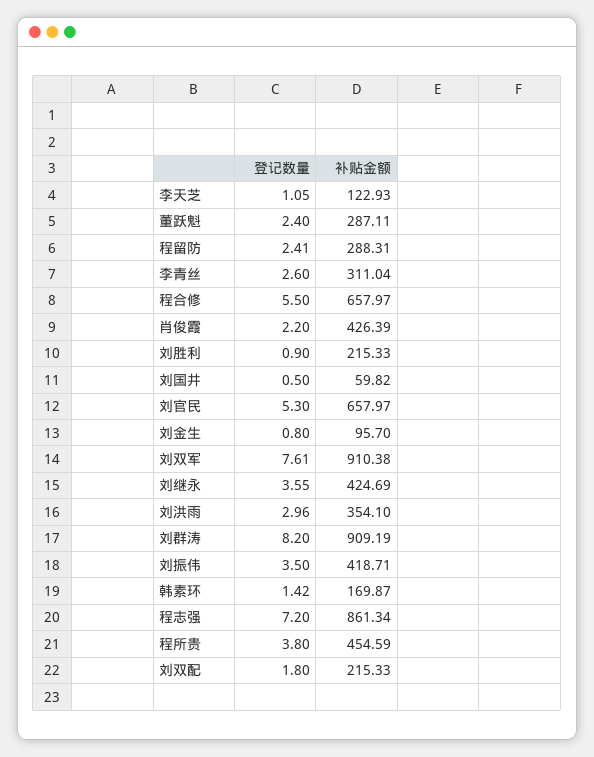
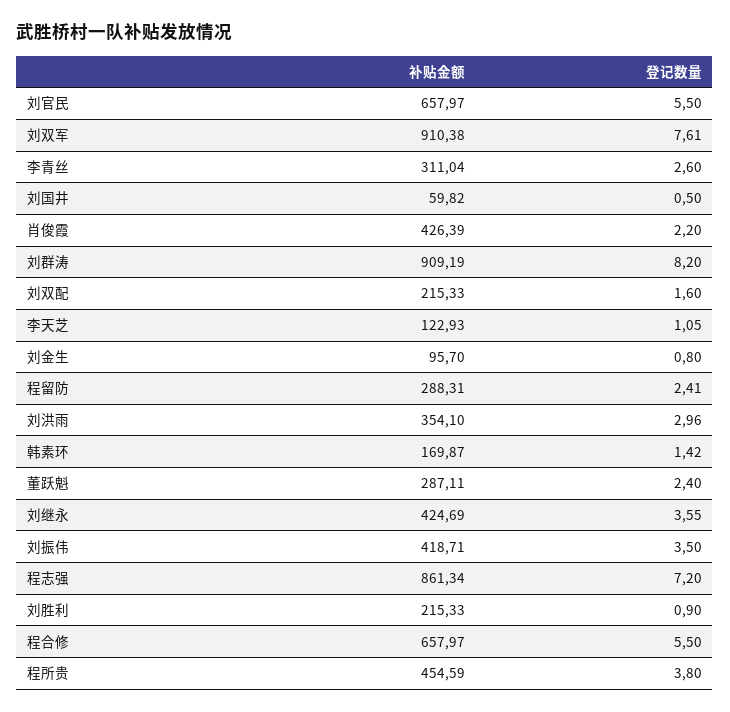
  {
    "登记数量": {
      "李天芝": 1.05,
      "董跃魁": 2.4,
      "程留防": 2.41,
      "李青丝": 2.6,
      "程合修": 5.5,
      "肖俊霞": 2.2,
      "刘胜利": 0.9,
      "刘国井": 0.5,
-     "刘官民": 5.3,
+     "刘官民": 5.5,
      "刘金生": 0.8,
      "刘双军": 7.61,
      "刘继永": 3.55,
      "刘洪雨": 2.96,
      "刘群涛": 8.2,
      "刘振伟": 3.5,
      "韩素环": 1.42,
      "程志强": 7.2,
      "程所贵": 3.8,
-     "刘双配": 1.8
+     "刘双配": 1.6
    },
    "补贴金额": {
      "李天芝": 122.93,
      "董跃魁": 287.11,
      "程留防": 288.31,
      "李青丝": 311.04,
      "程合修": 657.97,
      "肖俊霞": 426.39,
      "刘胜利": 215.33,
      "刘国井": 59.82,
      "刘官民": 657.97,
      "刘金生": 95.7,
      "刘双军": 910.38,
      "刘继永": 424.69,
      "刘洪雨": 354.1,
      "刘群涛": 909.19,
      "刘振伟": 418.71,
      "韩素环": 169.87,
      "程志强": 861.34,
      "程所贵": 454.59,
      "刘双配": 215.33
    }
  }

